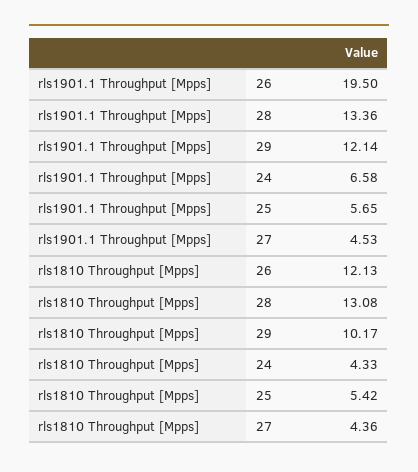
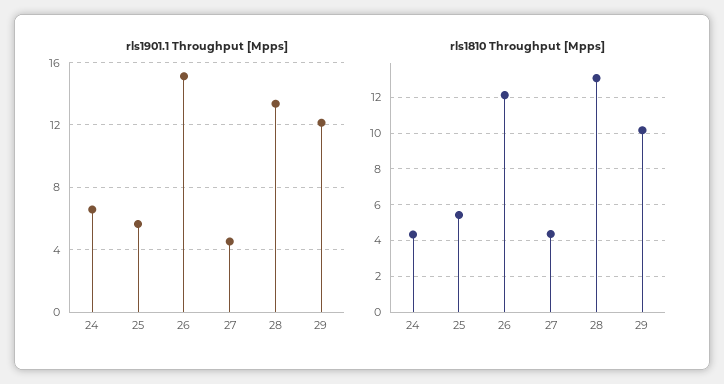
  {
    "rls1901.1 Throughput [Mpps]": {
-     "26": 19.5,
+     "26": 15,
      "28": 13.36,
      "29": 12.14,
      "24": 6.58,
      "25": 5.65,
      "27": 4.53
    },
    "rls1810 Throughput [Mpps]": {
      "26": 12.13,
      "28": 13.08,
      "29": 10.17,
      "24": 4.33,
      "25": 5.42,
      "27": 4.36
    }
  }

